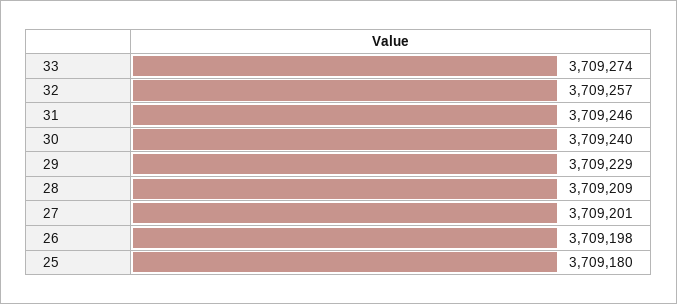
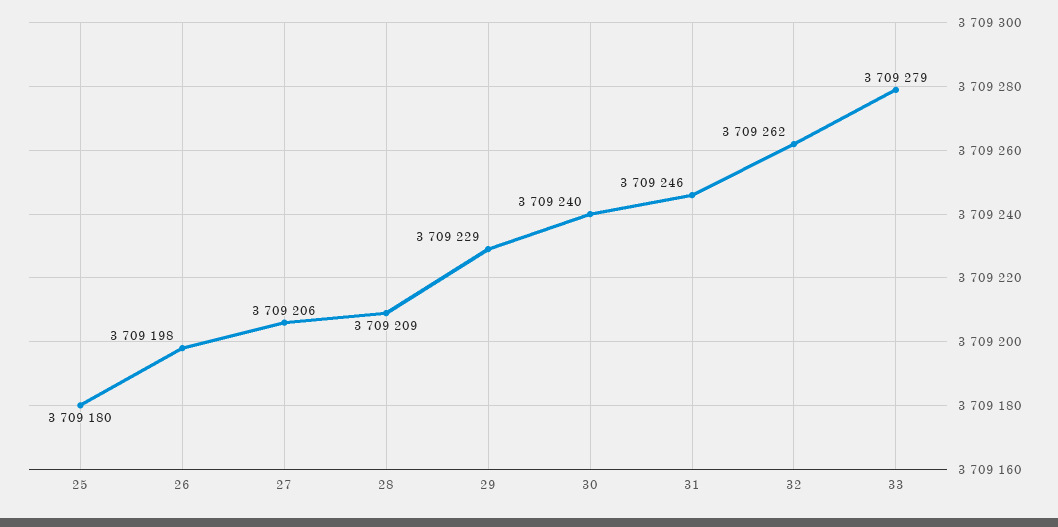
  {
-   "33": 3709274,
+   "33": 3709279,
-   "32": 3709257,
+   "32": 3709262,
    "31": 3709246,
    "30": 3709240,
    "29": 3709229,
    "28": 3709209,
-   "27": 3709201,
+   "27": 3709206,
    "26": 3709198,
    "25": 3709180
  }

